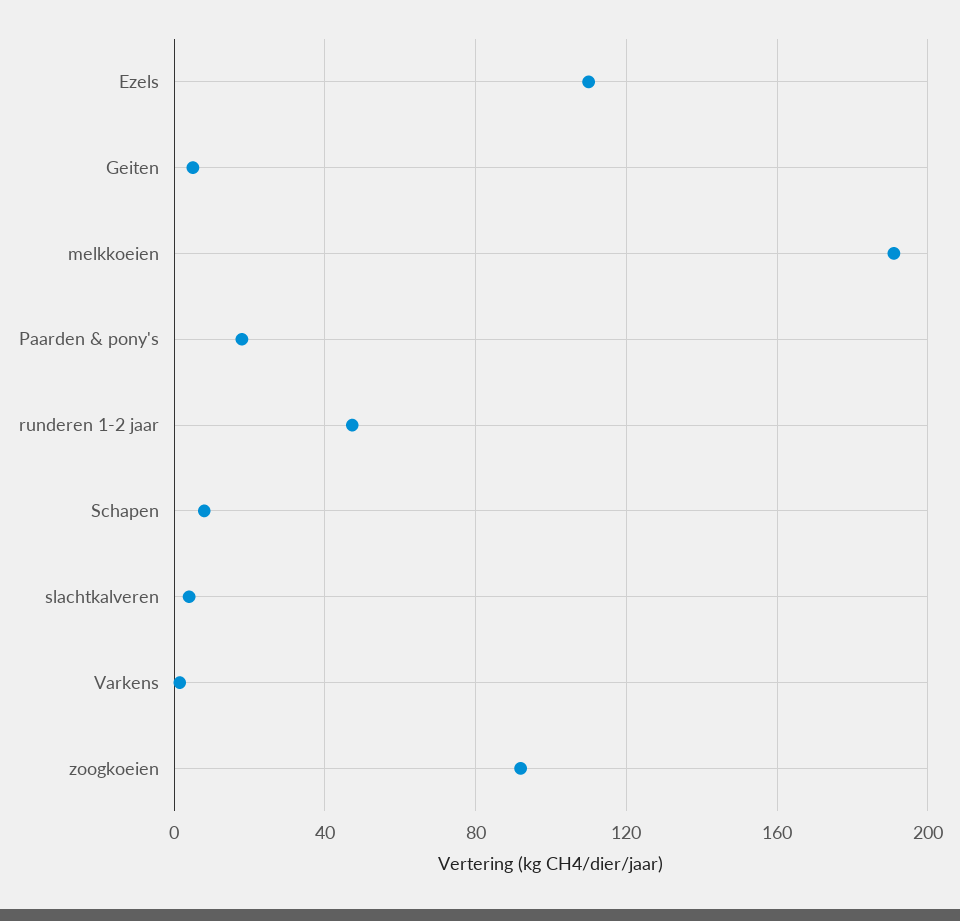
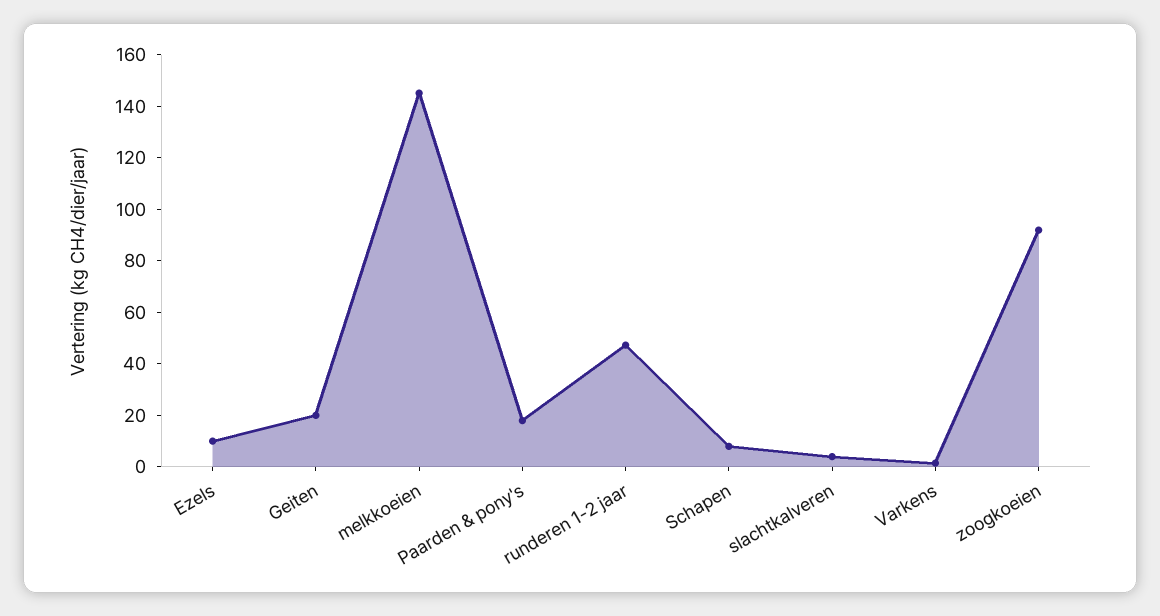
  {
-   "Ezels": 110,
+   "Ezels": 10,
-   "Geiten": 5,
+   "Geiten": 20,
-   "melkkoeien": 190,
+   "melkkoeien": 145,
    "Paarden & pony's": 20,
    "runderen 1-2 jaar": 45,
    "Schapen": 10,
    "slachtkalveren": 5,
    "Varkens": 0,
    "zoogkoeien": 90
  }

